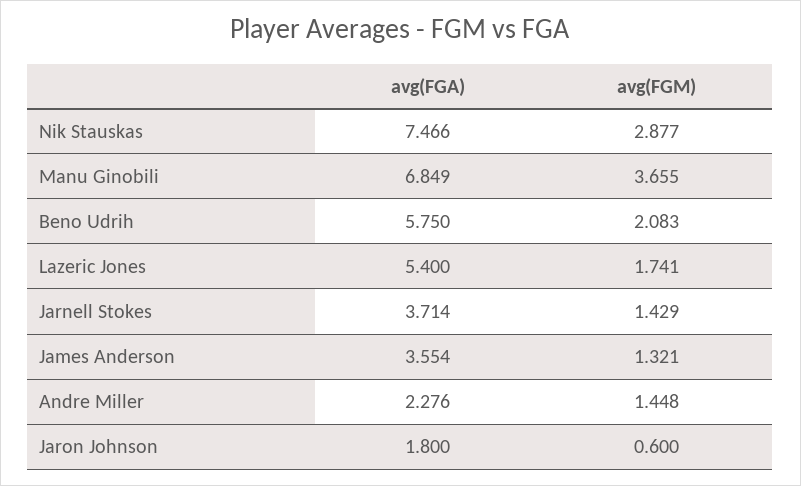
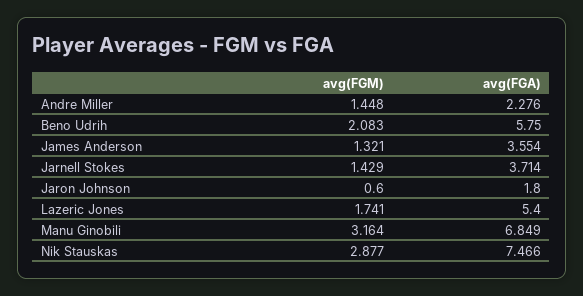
  {
    "avg(FGA)": {
      "Nik Stauskas": 7.466,
      "Manu Ginobili": 6.849,
      "Beno Udrih": 5.75,
      "Lazeric Jones": 5.4,
      "Jarnell Stokes": 3.714,
      "James Anderson": 3.554,
      "Andre Miller": 2.276,
      "Jaron Johnson": 1.8
    },
    "avg(FGM)": {
      "Nik Stauskas": 2.877,
-     "Manu Ginobili": 3.655,
+     "Manu Ginobili": 3.164,
      "Beno Udrih": 2.083,
      "Lazeric Jones": 1.741,
      "Jarnell Stokes": 1.429,
      "James Anderson": 1.321,
      "Andre Miller": 1.448,
      "Jaron Johnson": 0.6
    }
  }

